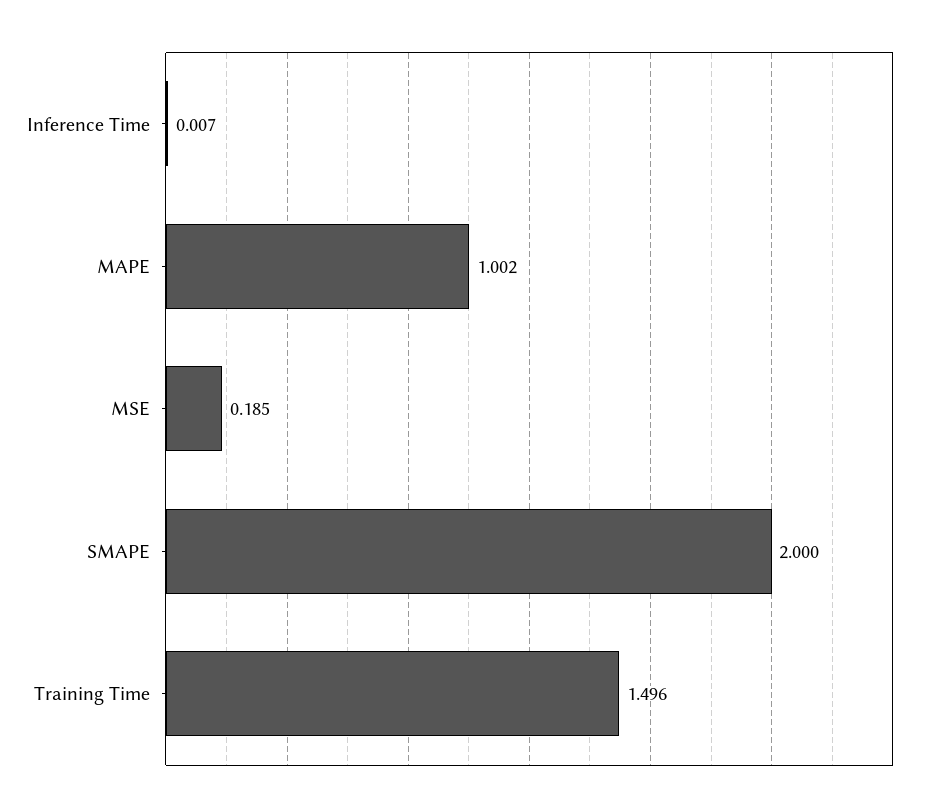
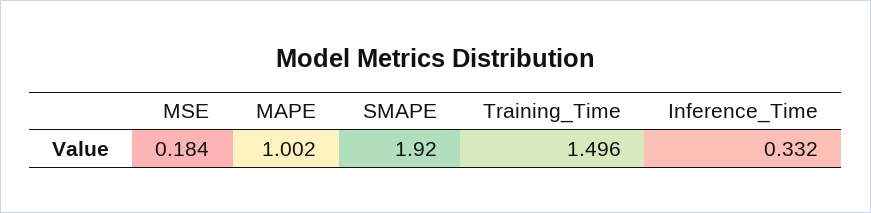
  {
-   "Inference Time": 0.007,
+   "Inference Time": 0.332,
    "MAPE": 1.002,
-   "MSE": 0.185,
+   "MSE": 0.184,
-   "SMAPE": 2,
+   "SMAPE": 1.92,
    "Training Time": 1.496
  }

